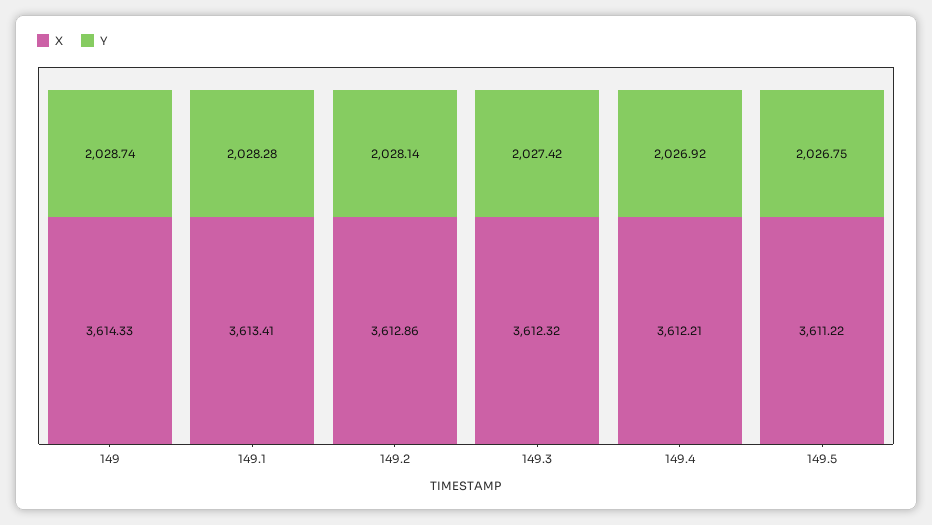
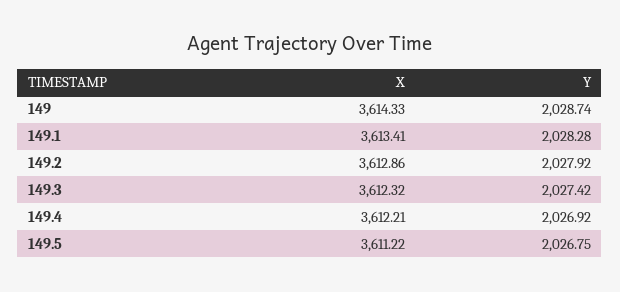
  {
    "X": {
      "149": 3614.33,
      "149.1": 3613.41,
      "149.2": 3612.86,
      "149.3": 3612.32,
      "149.4": 3612.21,
      "149.5": 3611.22
    },
    "Y": {
      "149": 2028.74,
      "149.1": 2028.28,
-     "149.2": 2028.14,
+     "149.2": 2027.92,
      "149.3": 2027.42,
      "149.4": 2026.92,
      "149.5": 2026.75
    }
  }

